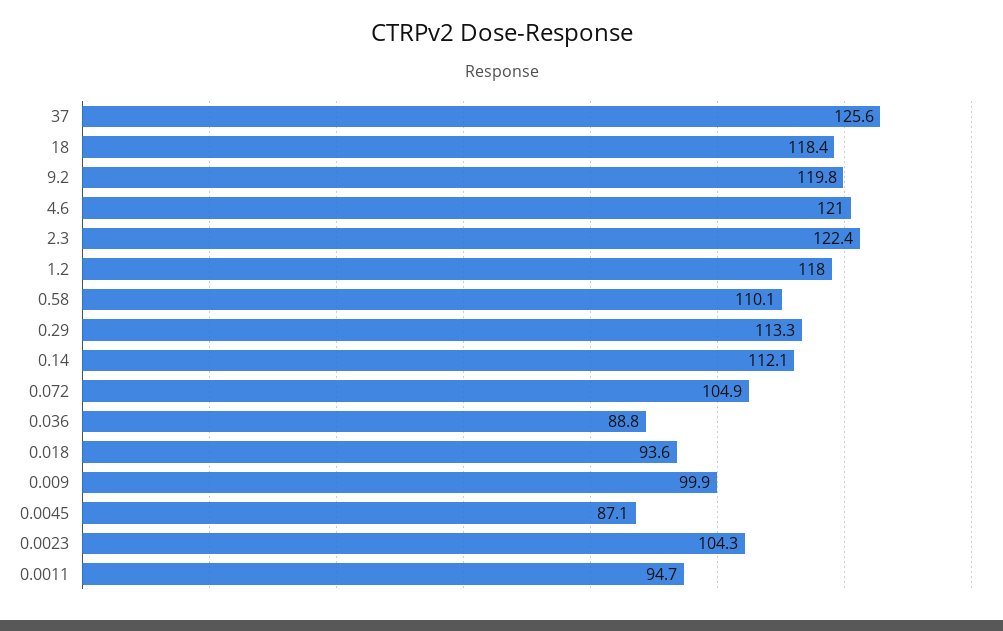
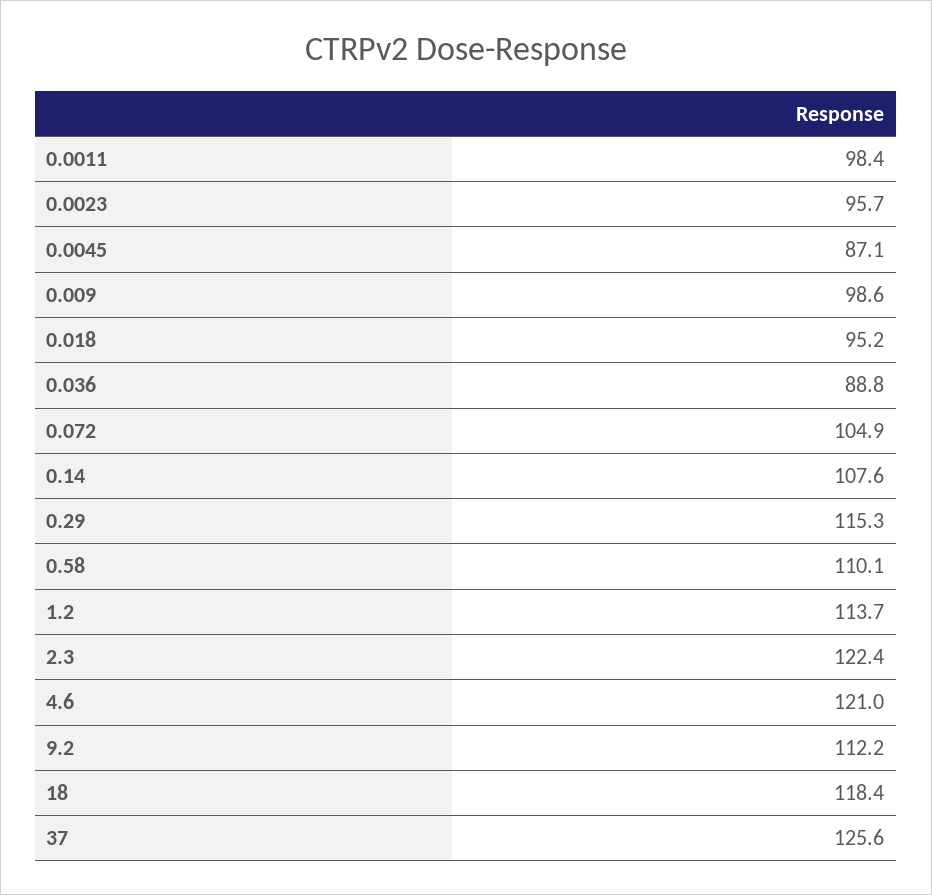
  {
    "37": 125.6,
    "18": 118.4,
-   "9.2": 119.8,
+   "9.2": 112.2,
    "4.6": 121,
    "2.3": 122.4,
-   "1.2": 118,
+   "1.2": 113.7,
    "0.58": 110.1,
-   "0.29": 113.3,
+   "0.29": 115.3,
-   "0.14": 112.1,
+   "0.14": 107.6,
    "0.072": 104.9,
    "0.036": 88.8,
-   "0.018": 93.6,
+   "0.018": 95.2,
-   "0.009": 99.9,
+   "0.009": 98.6,
    "0.0045": 87.1,
-   "0.0023": 104.3,
+   "0.0023": 95.7,
-   "0.0011": 94.7
+   "0.0011": 98.4
  }

